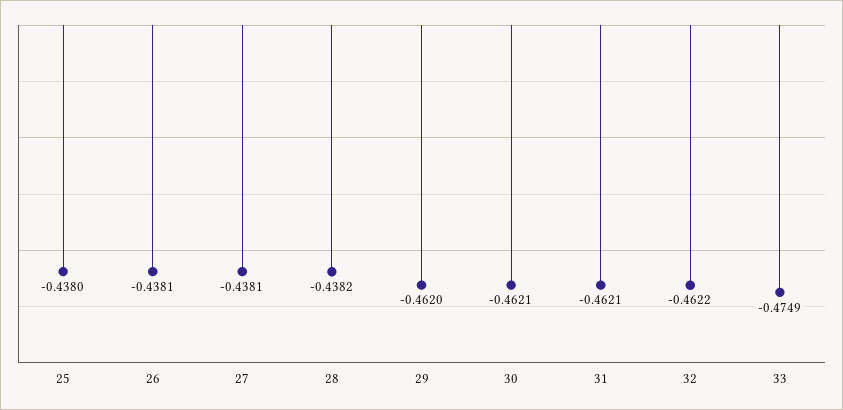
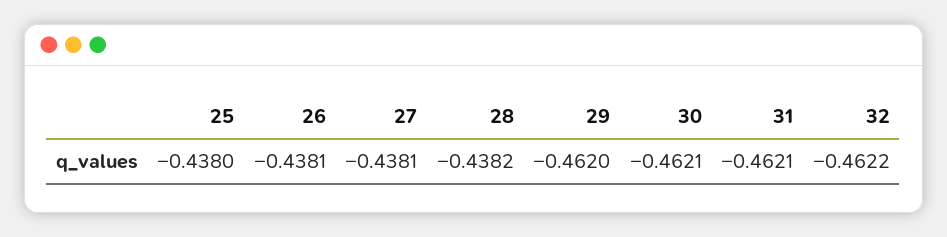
  {
    "25": -0.438,
    "26": -0.4381,
    "27": -0.4381,
    "28": -0.4382,
    "29": -0.462,
    "30": -0.4621,
    "31": -0.4621,
-   "32": -0.4622,
+   "32": -0.4622
-   "33": -0.4749
  }

